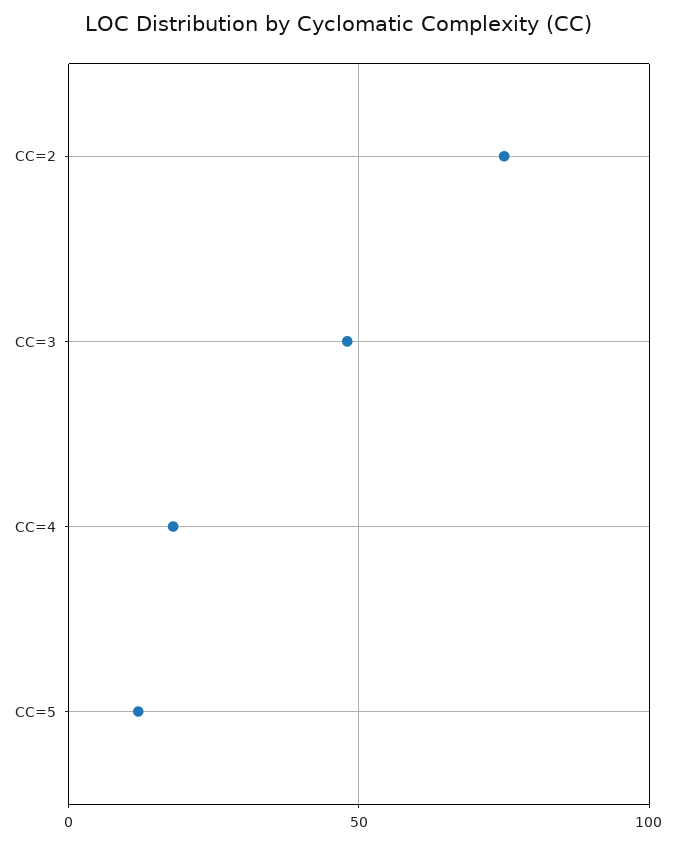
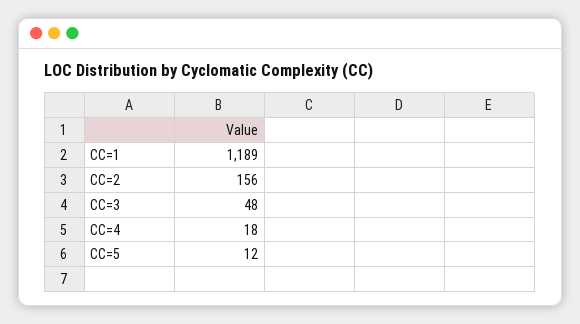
  {
-   "CC=2": 75,
+   "CC=2": 156,
    "CC=3": 48,
    "CC=4": 18,
-   "CC=5": 12
+   "CC=5": 12,
+   "CC=1": 1189
  }

